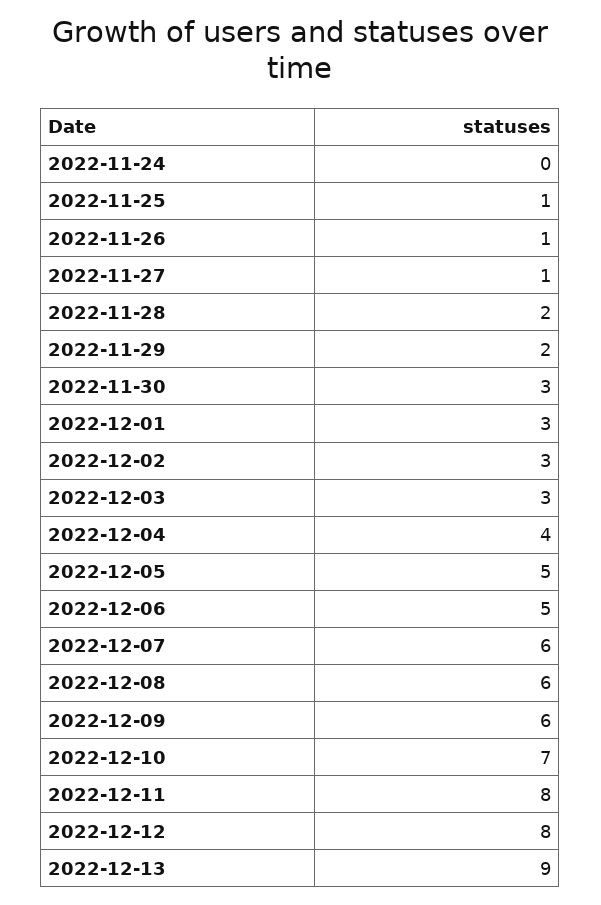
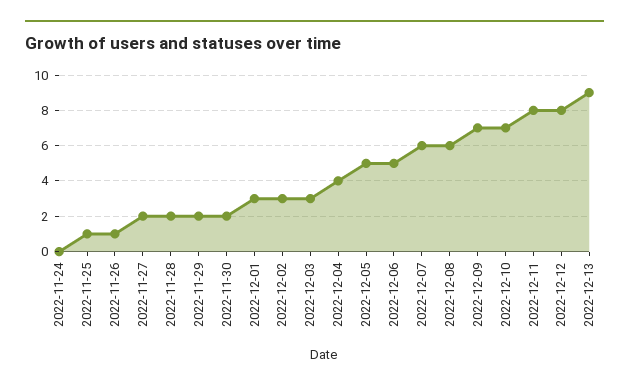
  {
    "2022-11-24": 0,
    "2022-11-25": 1,
    "2022-11-26": 1,
-   "2022-11-27": 1,
+   "2022-11-27": 2,
    "2022-11-28": 2,
    "2022-11-29": 2,
-   "2022-11-30": 3,
+   "2022-11-30": 2,
    "2022-12-01": 3,
    "2022-12-02": 3,
    "2022-12-03": 3,
    "2022-12-04": 4,
    "2022-12-05": 5,
    "2022-12-06": 5,
    "2022-12-07": 6,
    "2022-12-08": 6,
-   "2022-12-09": 6,
+   "2022-12-09": 7,
    "2022-12-10": 7,
    "2022-12-11": 8,
    "2022-12-12": 8,
    "2022-12-13": 9
  }

